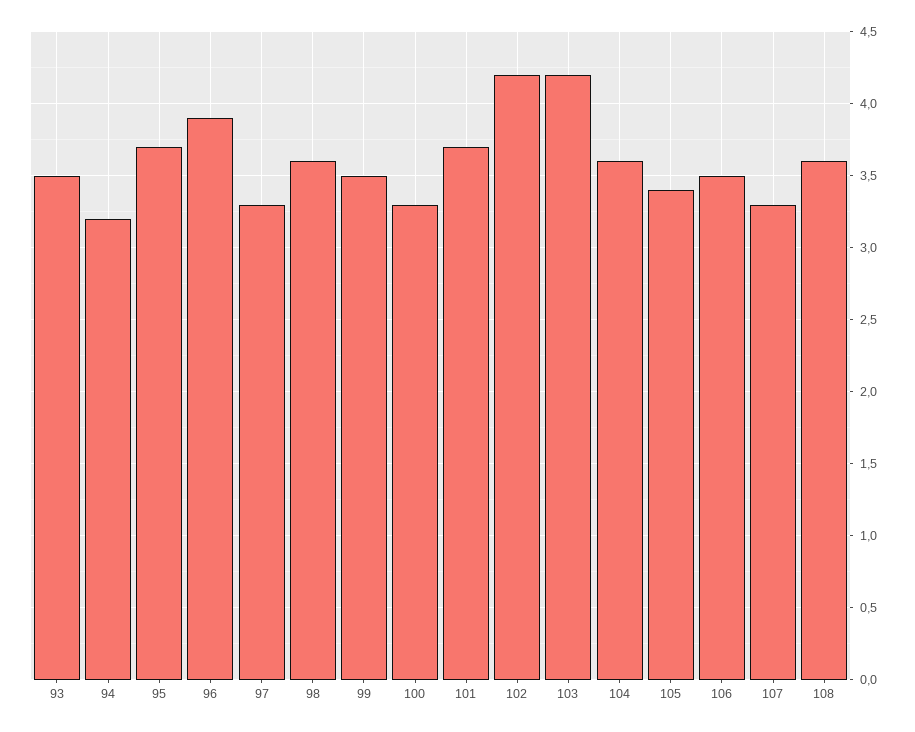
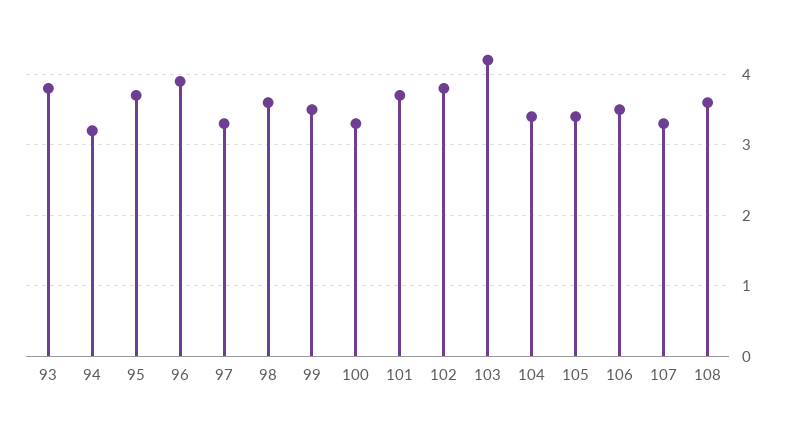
  {
-   "93": 3.5,
+   "93": 3.8,
    "94": 3.2,
    "95": 3.7,
    "96": 3.9,
    "97": 3.3,
    "98": 3.6,
    "99": 3.5,
    "100": 3.3,
    "101": 3.7,
-   "102": 4.2,
+   "102": 3.8,
    "103": 4.2,
-   "104": 3.6,
+   "104": 3.4,
    "105": 3.4,
    "106": 3.5,
    "107": 3.3,
    "108": 3.6
  }

